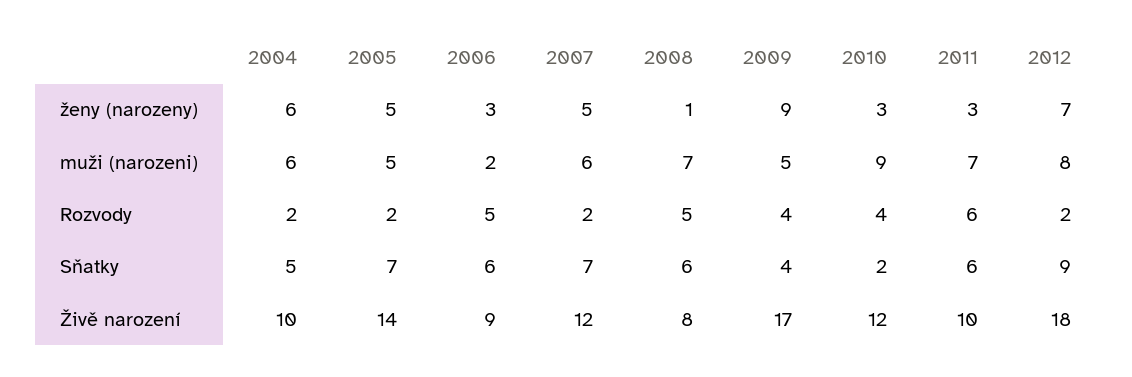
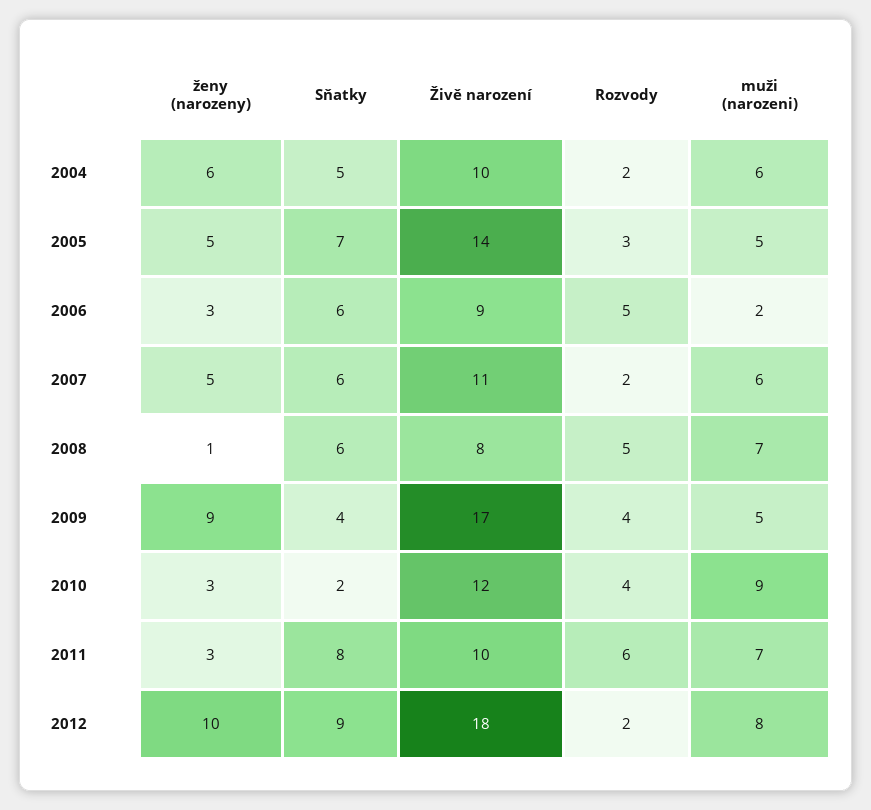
  {
    "2004": {
      "ženy (narozeny)": 6,
      "muži (narozeni)": 6,
      "Rozvody": 2,
      "Sňatky": 5,
      "Živě narození": 10
    },
    "2005": {
      "ženy (narozeny)": 5,
      "muži (narozeni)": 5,
-     "Rozvody": 2,
+     "Rozvody": 3,
      "Sňatky": 7,
      "Živě narození": 14
    },
    "2006": {
      "ženy (narozeny)": 3,
      "muži (narozeni)": 2,
      "Rozvody": 5,
      "Sňatky": 6,
      "Živě narození": 9
    },
    "2007": {
      "ženy (narozeny)": 5,
      "muži (narozeni)": 6,
      "Rozvody": 2,
-     "Sňatky": 7,
+     "Sňatky": 6,
-     "Živě narození": 12
+     "Živě narození": 11
    },
    "2008": {
      "ženy (narozeny)": 1,
      "muži (narozeni)": 7,
      "Rozvody": 5,
      "Sňatky": 6,
      "Živě narození": 8
    },
    "2009": {
      "ženy (narozeny)": 9,
      "muži (narozeni)": 5,
      "Rozvody": 4,
      "Sňatky": 4,
      "Živě narození": 17
    },
    "2010": {
      "ženy (narozeny)": 3,
      "muži (narozeni)": 9,
      "Rozvody": 4,
      "Sňatky": 2,
      "Živě narození": 12
    },
    "2011": {
      "ženy (narozeny)": 3,
      "muži (narozeni)": 7,
      "Rozvody": 6,
-     "Sňatky": 6,
+     "Sňatky": 8,
      "Živě narození": 10
    },
    "2012": {
-     "ženy (narozeny)": 7,
+     "ženy (narozeny)": 10,
      "muži (narozeni)": 8,
      "Rozvody": 2,
      "Sňatky": 9,
      "Živě narození": 18
    }
  }

